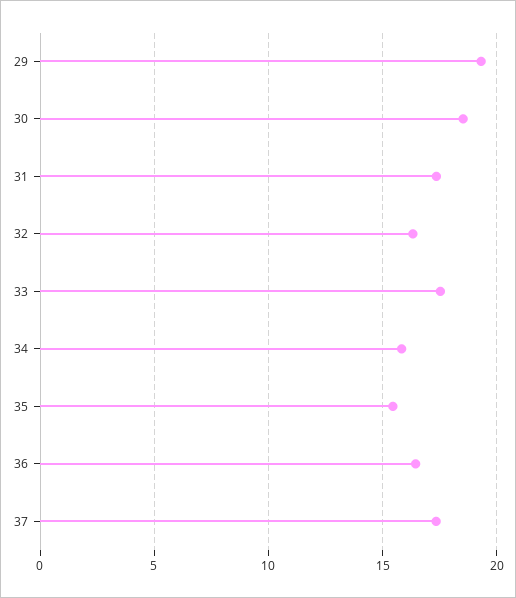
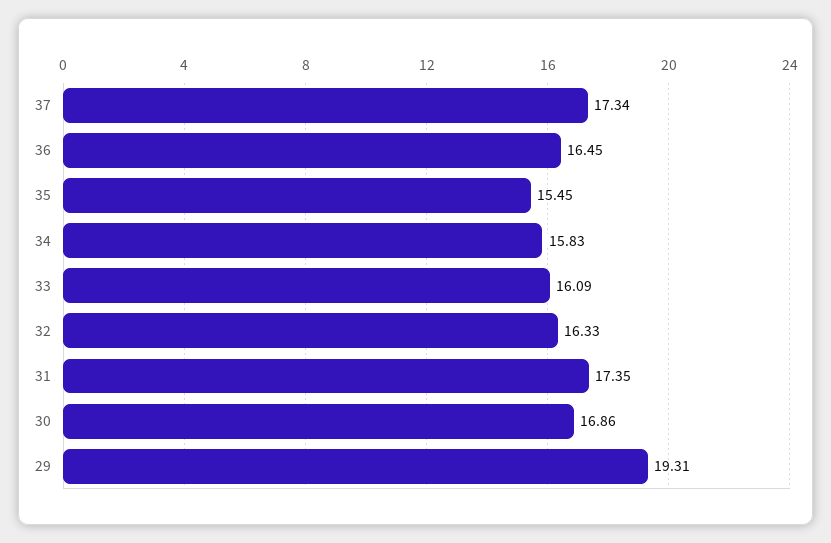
  {
    "29": 19.31,
-   "30": 18.5,
+   "30": 16.86,
    "31": 17.35,
    "32": 16.33,
-   "33": 17.5,
+   "33": 16.09,
    "34": 15.83,
    "35": 15.45,
    "36": 16.45,
    "37": 17.34
  }

